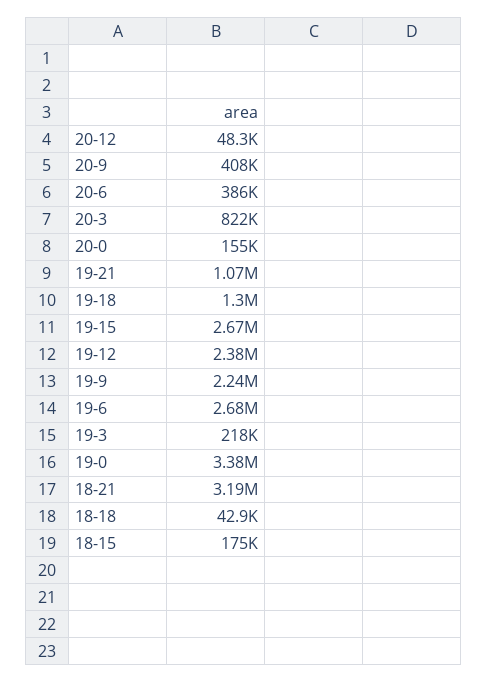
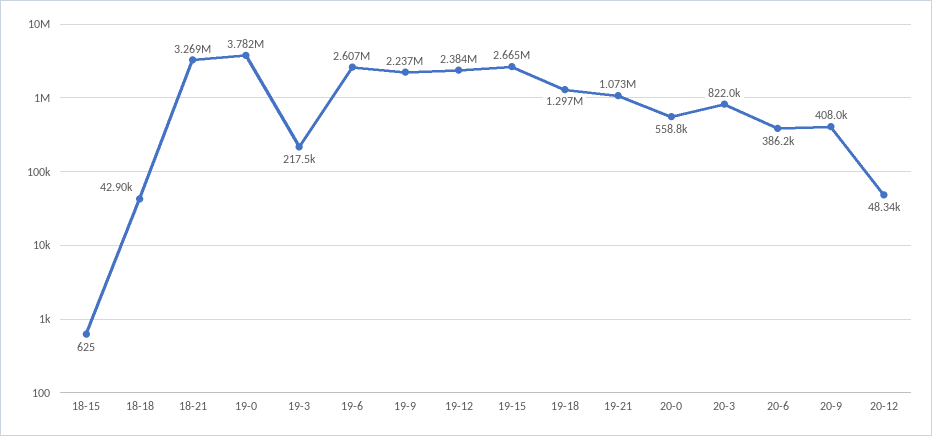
  {
    "20-12": 48340,
    "20-9": 408000,
    "20-6": 386200,
    "20-3": 822000,
-   "20-0": 155000,
+   "20-0": 558800,
    "19-21": 1073000,
    "19-18": 1297000,
    "19-15": 2665000,
    "19-12": 2384000,
    "19-9": 2237000,
-   "19-6": 2680000,
+   "19-6": 2607000,
    "19-3": 217500,
-   "19-0": 3380000,
+   "19-0": 3782000,
-   "18-21": 3190000,
+   "18-21": 3269000,
    "18-18": 42900,
-   "18-15": 175000
+   "18-15": 625
  }

